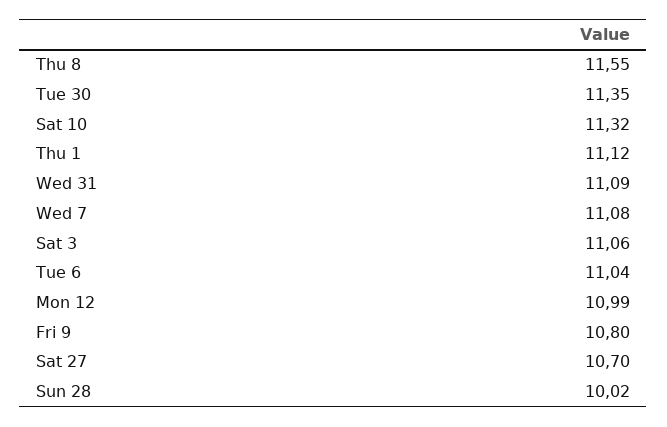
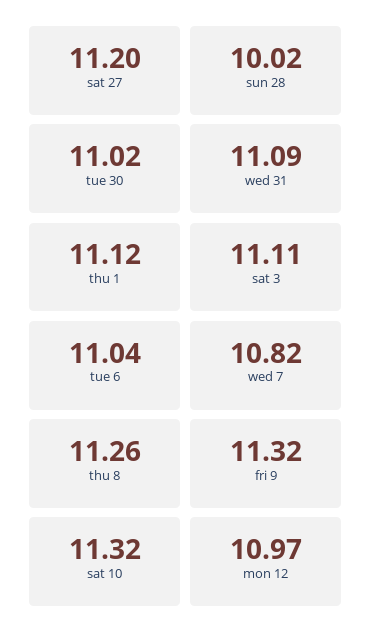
  {
-   "Thu 8": 11.55,
+   "Thu 8": 11.26,
-   "Tue 30": 11.35,
+   "Tue 30": 11.02,
    "Sat 10": 11.32,
    "Thu 1": 11.12,
    "Wed 31": 11.09,
-   "Wed 7": 11.08,
+   "Wed 7": 10.82,
-   "Sat 3": 11.06,
+   "Sat 3": 11.11,
    "Tue 6": 11.04,
-   "Mon 12": 10.99,
+   "Mon 12": 10.97,
-   "Fri 9": 10.8,
+   "Fri 9": 11.32,
-   "Sat 27": 10.7,
+   "Sat 27": 11.2,
    "Sun 28": 10.02
  }

